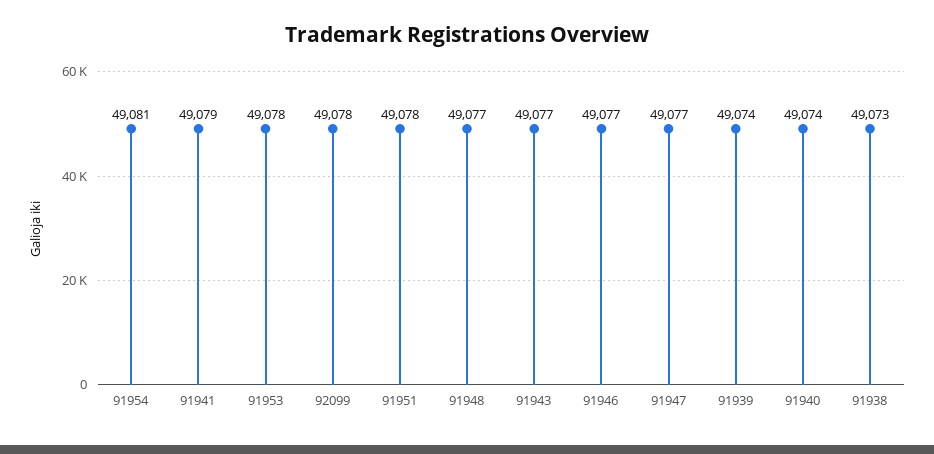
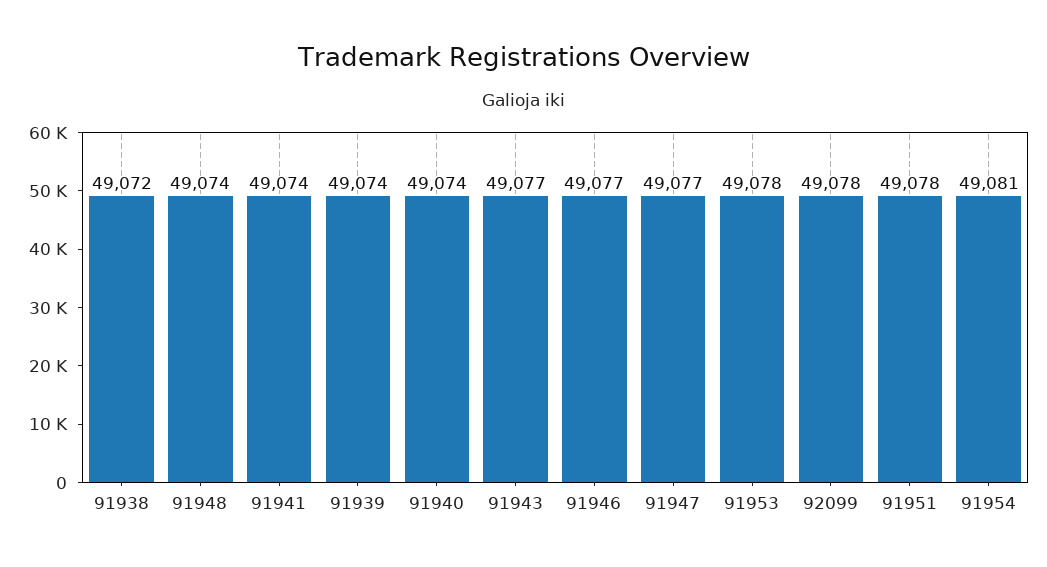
  {
    "91954": 49081,
-   "91941": 49079,
+   "91941": 49074,
    "91953": 49078,
    "92099": 49078,
    "91951": 49078,
-   "91948": 49077,
+   "91948": 49074,
    "91943": 49077,
    "91946": 49077,
    "91947": 49077,
    "91939": 49074,
    "91940": 49074,
-   "91938": 49073
+   "91938": 49072
  }

